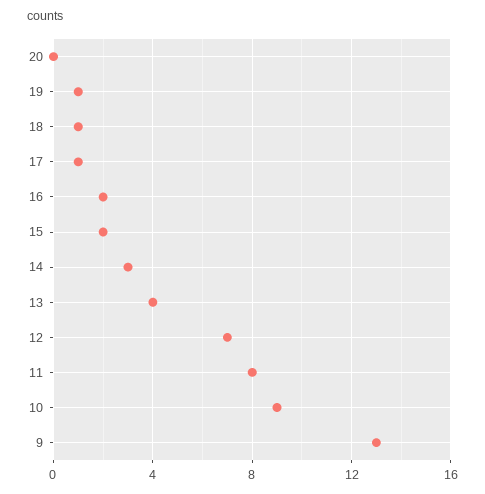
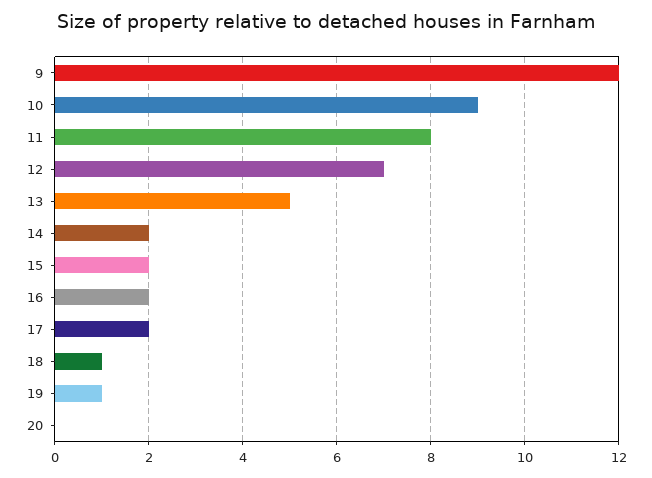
  {
    "20": 0,
    "19": 1,
    "18": 1,
-   "17": 1,
+   "17": 2,
    "16": 2,
    "15": 2,
-   "14": 3,
+   "14": 2,
-   "13": 4,
+   "13": 5,
    "12": 7,
    "11": 8,
    "10": 9,
-   "9": 13
+   "9": 12
  }

